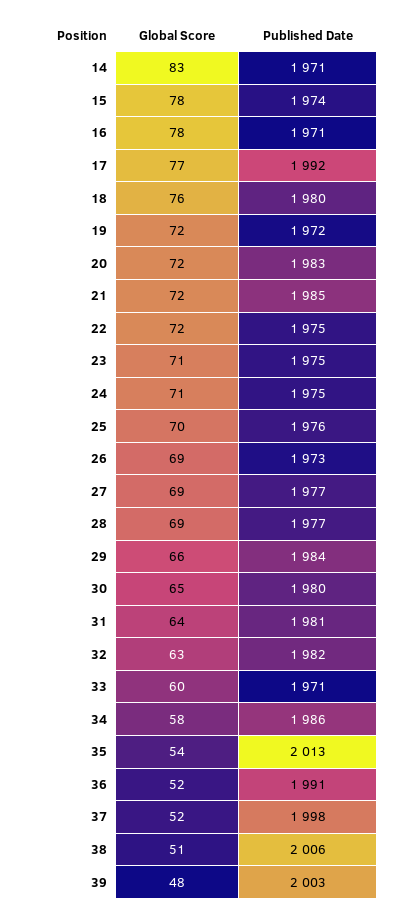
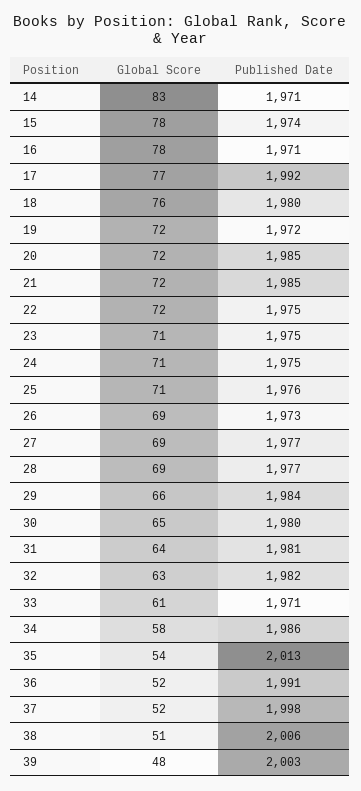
  {
    "Global Score": {
      "14": 83,
      "15": 78,
      "16": 78,
      "17": 77,
      "18": 76,
      "19": 72,
      "20": 72,
      "21": 72,
      "22": 72,
      "23": 71,
      "24": 71,
-     "25": 70,
+     "25": 71,
      "26": 69,
      "27": 69,
      "28": 69,
      "29": 66,
      "30": 65,
      "31": 64,
      "32": 63,
-     "33": 60,
+     "33": 61,
      "34": 58,
      "35": 54,
      "36": 52,
      "37": 52,
      "38": 51,
      "39": 48
    },
    "Published Date": {
      "14": 1971,
      "15": 1974,
      "16": 1971,
      "17": 1992,
      "18": 1980,
      "19": 1972,
-     "20": 1983,
+     "20": 1985,
      "21": 1985,
      "22": 1975,
      "23": 1975,
      "24": 1975,
      "25": 1976,
      "26": 1973,
      "27": 1977,
      "28": 1977,
      "29": 1984,
      "30": 1980,
      "31": 1981,
      "32": 1982,
      "33": 1971,
      "34": 1986,
      "35": 2013,
      "36": 1991,
      "37": 1998,
      "38": 2006,
      "39": 2003
    }
  }

